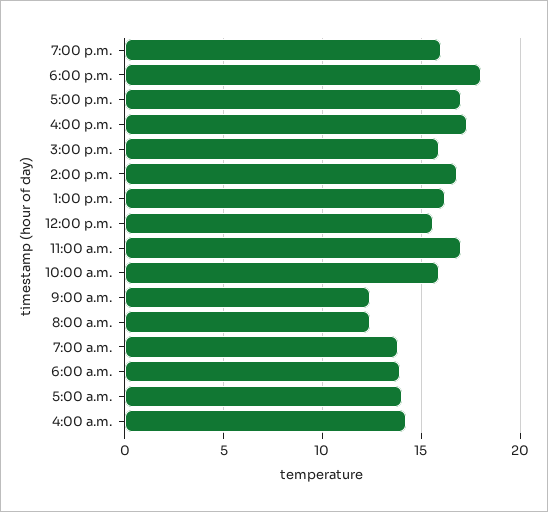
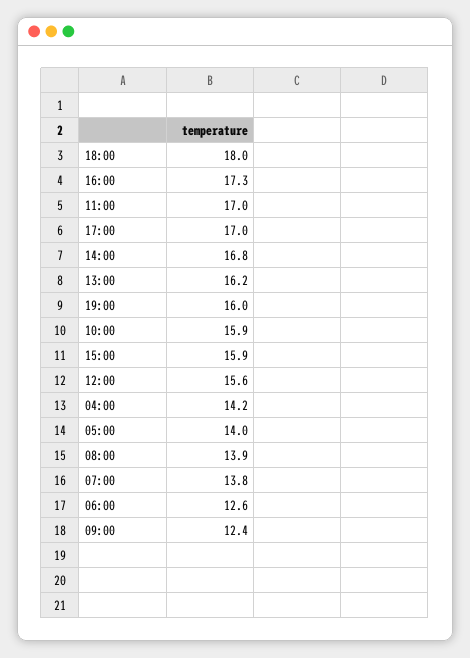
  {
    "7:00 p.m.": 16,
    "6:00 p.m.": 18,
    "5:00 p.m.": 17,
    "4:00 p.m.": 17.3,
    "3:00 p.m.": 15.9,
    "2:00 p.m.": 16.8,
    "1:00 p.m.": 16.2,
    "12:00 p.m.": 15.6,
    "11:00 a.m.": 17,
    "10:00 a.m.": 15.9,
    "9:00 a.m.": 12.4,
-   "8:00 a.m.": 12.5,
+   "8:00 a.m.": 13.9,
    "7:00 a.m.": 13.8,
-   "6:00 a.m.": 14,
+   "6:00 a.m.": 12.6,
    "5:00 a.m.": 14,
    "4:00 a.m.": 14.2
  }

